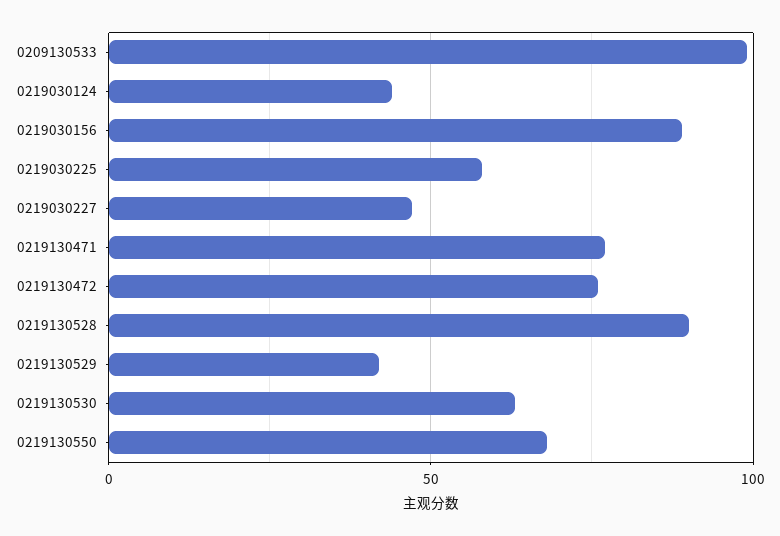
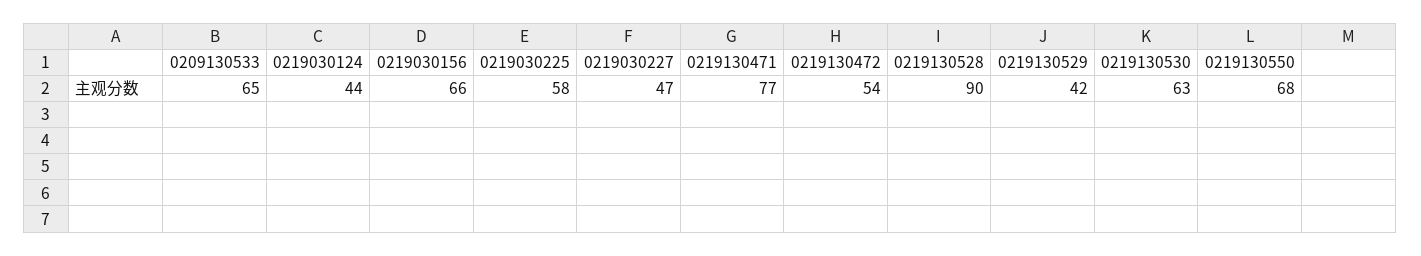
  {
-   "0209130533": 100,
+   "0209130533": 65,
    "0219030124": 44,
-   "0219030156": 90,
+   "0219030156": 66,
    "0219030225": 58,
    "0219030227": 47,
    "0219130471": 77,
-   "0219130472": 75,
+   "0219130472": 54,
    "0219130528": 90,
    "0219130529": 42,
    "0219130530": 63,
    "0219130550": 68
  }

